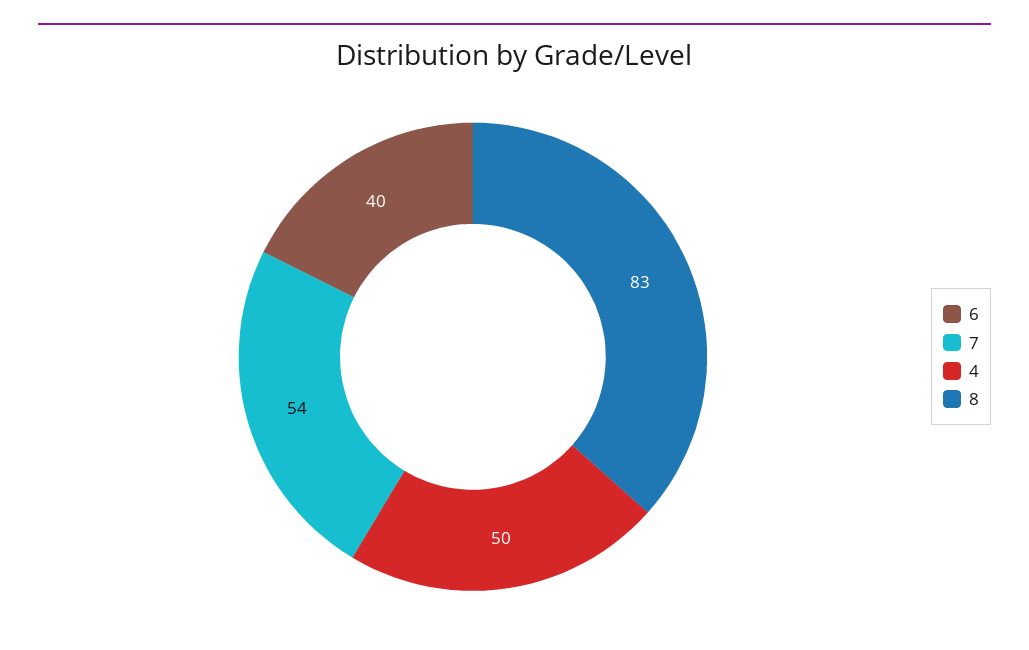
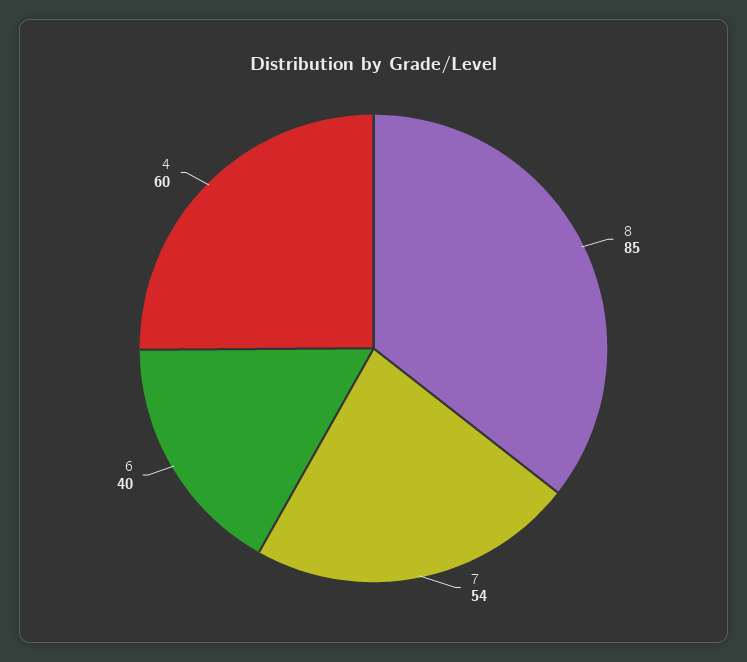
  {
    "6": 40,
    "7": 54,
-   "4": 50,
+   "4": 60,
-   "8": 83
+   "8": 85
  }

